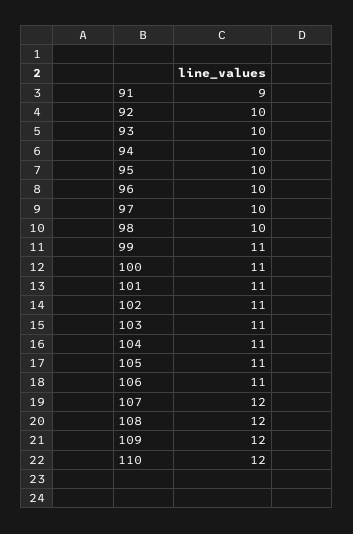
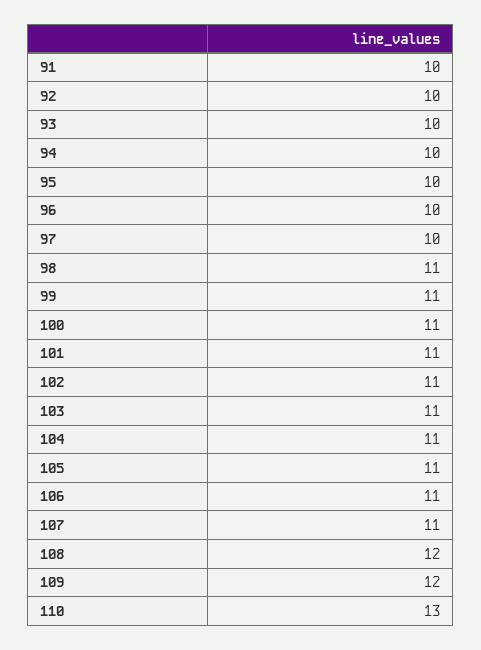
  {
-   "91": 9,
+   "91": 10,
    "92": 10,
    "93": 10,
    "94": 10,
    "95": 10,
    "96": 10,
    "97": 10,
-   "98": 10,
+   "98": 11,
    "99": 11,
    "100": 11,
    "101": 11,
    "102": 11,
    "103": 11,
    "104": 11,
    "105": 11,
    "106": 11,
-   "107": 12,
+   "107": 11,
    "108": 12,
    "109": 12,
-   "110": 12
+   "110": 13
  }

